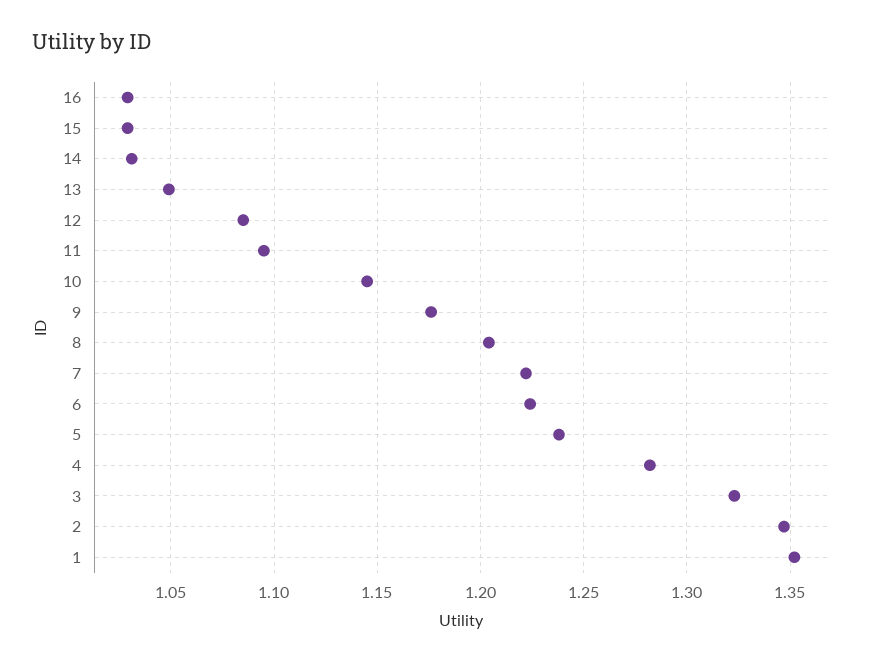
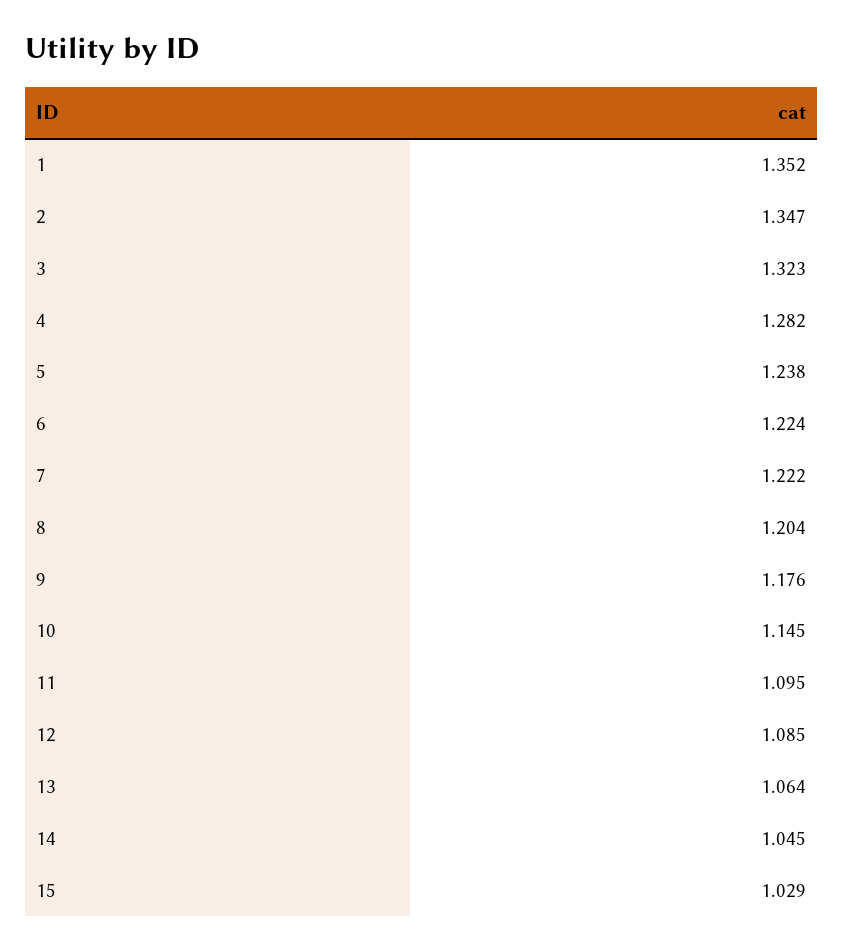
  {
-   "16": 1.03,
    "15": 1.029,
-   "14": 1.03,
+   "14": 1.045,
-   "13": 1.05,
+   "13": 1.064,
    "12": 1.085,
    "11": 1.095,
    "10": 1.145,
    "9": 1.176,
    "8": 1.204,
    "7": 1.222,
    "6": 1.224,
    "5": 1.238,
    "4": 1.282,
    "3": 1.323,
    "2": 1.347,
    "1": 1.352
  }

